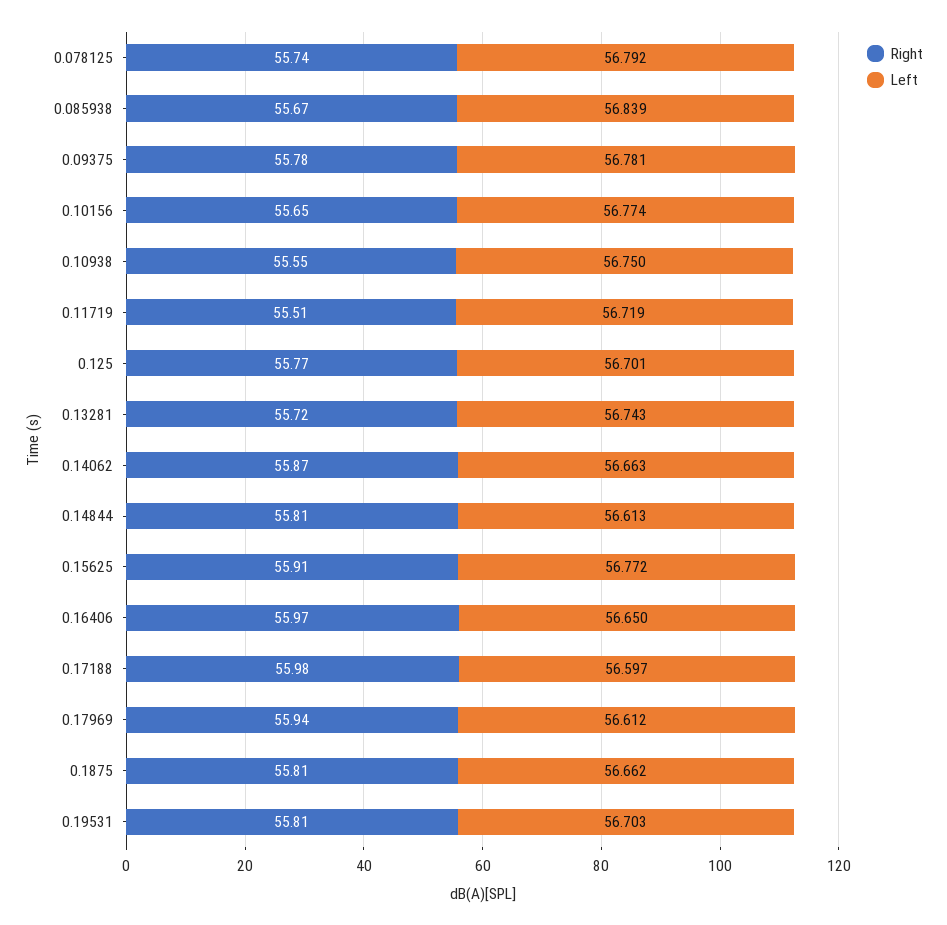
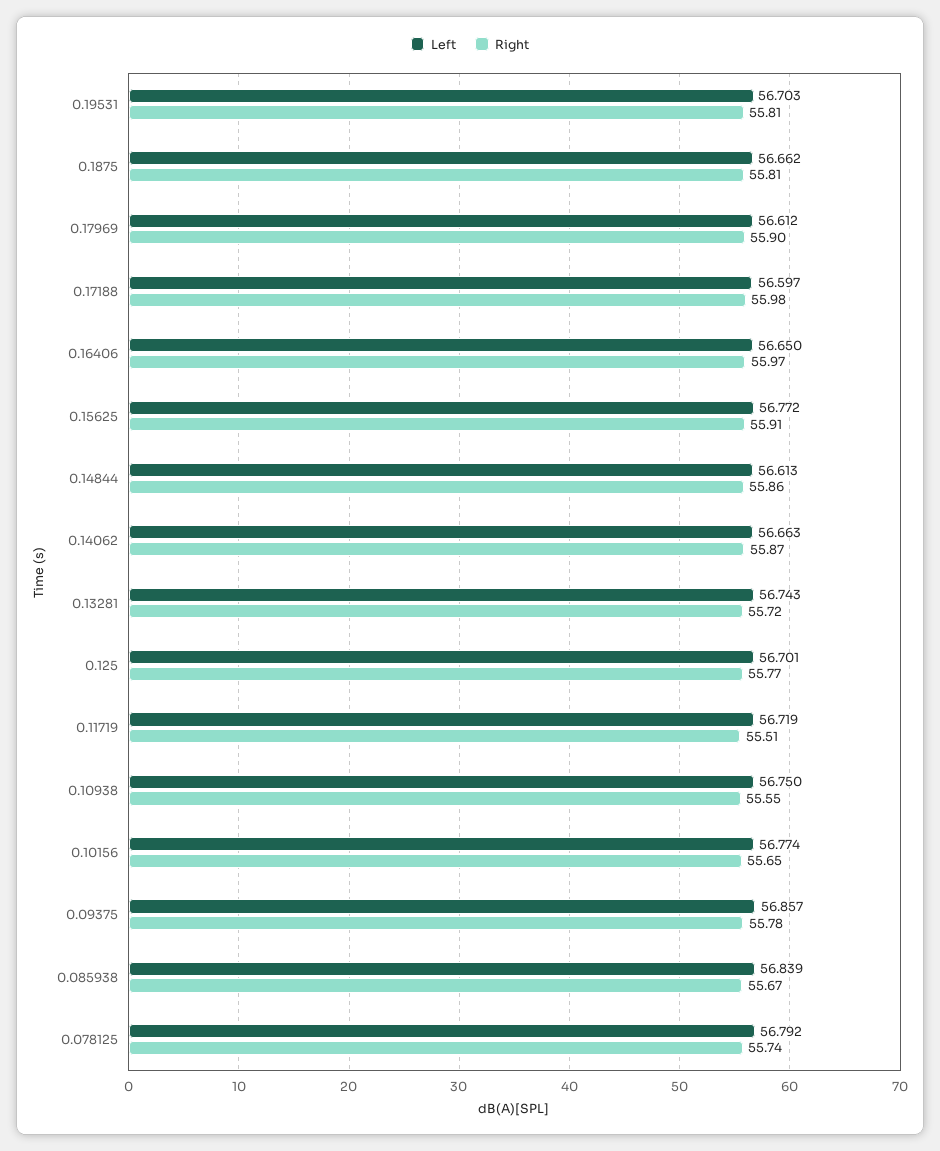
  {
    "Right": {
      "0.078125": 55.74,
      "0.085938": 55.67,
      "0.09375": 55.78,
      "0.10156": 55.65,
      "0.10938": 55.55,
      "0.11719": 55.51,
      "0.125": 55.77,
      "0.13281": 55.72,
      "0.14062": 55.87,
-     "0.14844": 55.81,
+     "0.14844": 55.86,
      "0.15625": 55.91,
      "0.16406": 55.97,
      "0.17188": 55.98,
-     "0.17969": 55.94,
+     "0.17969": 55.9,
      "0.1875": 55.81,
      "0.19531": 55.81
    },
    "Left": {
      "0.078125": 56.792,
      "0.085938": 56.839,
-     "0.09375": 56.781,
+     "0.09375": 56.857,
      "0.10156": 56.774,
      "0.10938": 56.75,
      "0.11719": 56.719,
      "0.125": 56.701,
      "0.13281": 56.743,
      "0.14062": 56.663,
      "0.14844": 56.613,
      "0.15625": 56.772,
      "0.16406": 56.65,
      "0.17188": 56.597,
      "0.17969": 56.612,
      "0.1875": 56.662,
      "0.19531": 56.703
    }
  }

